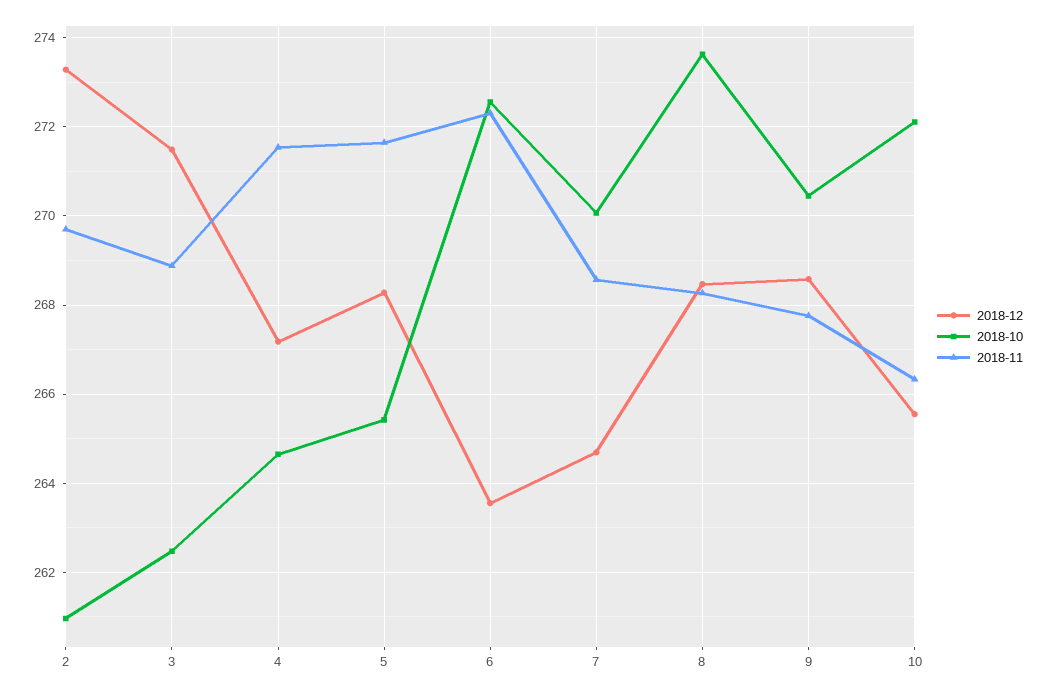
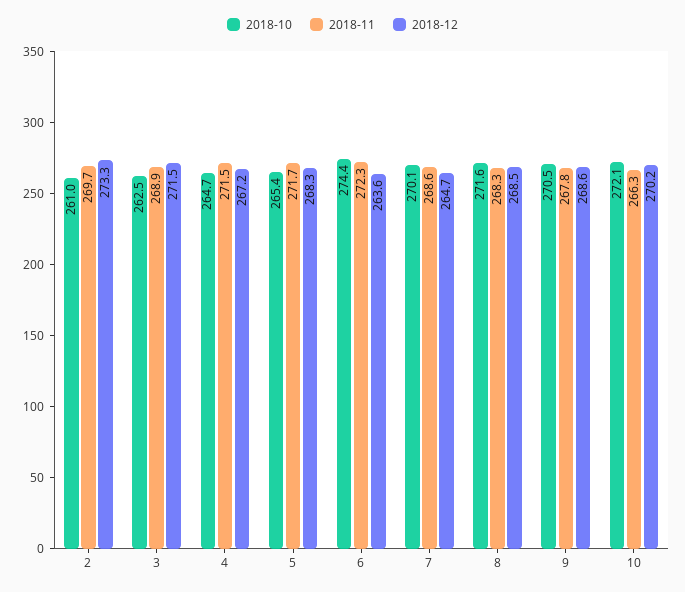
  {
    "2018-12": {
      "2": 273.3,
      "3": 271.5,
      "4": 267.2,
      "5": 268.3,
      "6": 263.6,
      "7": 264.7,
      "8": 268.5,
      "9": 268.6,
-     "10": 265.6
+     "10": 270.2
    },
    "2018-10": {
      "2": 261,
      "3": 262.5,
      "4": 264.7,
      "5": 265.4,
-     "6": 272.6,
+     "6": 274.4,
      "7": 270.1,
-     "8": 273.6,
+     "8": 271.6,
      "9": 270.5,
      "10": 272.1
    },
    "2018-11": {
      "2": 269.7,
      "3": 268.9,
      "4": 271.5,
      "5": 271.7,
      "6": 272.3,
      "7": 268.6,
      "8": 268.3,
      "9": 267.8,
      "10": 266.3
    }
  }

